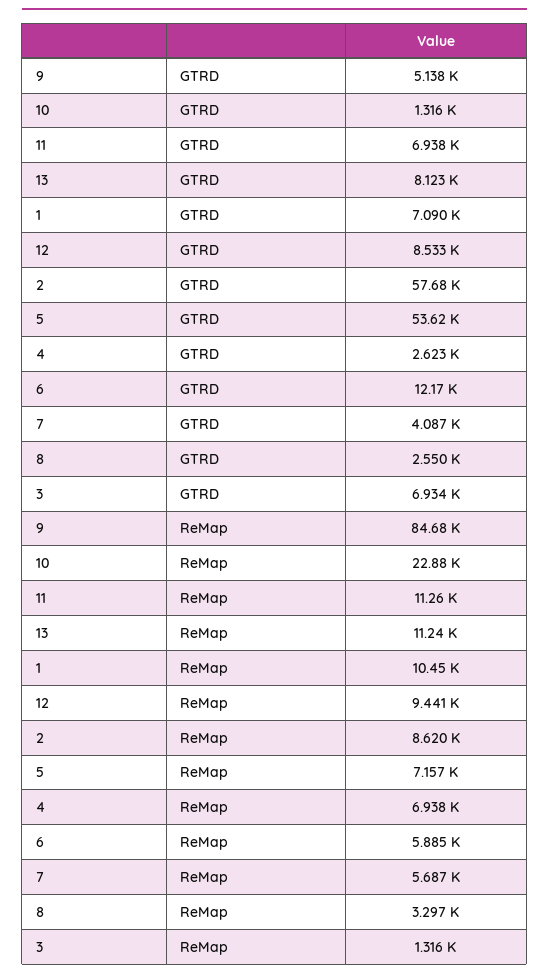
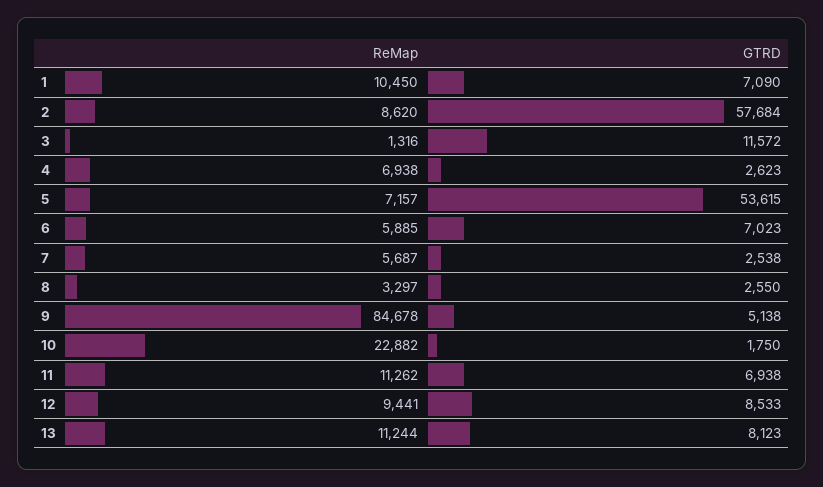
  {
    "9": {
      "GTRD": 5138,
      "ReMap": 84678
    },
    "10": {
-     "GTRD": 1316,
+     "GTRD": 1750,
      "ReMap": 22882
    },
    "11": {
      "GTRD": 6938,
      "ReMap": 11262
    },
    "13": {
      "GTRD": 8123,
      "ReMap": 11244
    },
    "1": {
      "GTRD": 7090,
      "ReMap": 10450
    },
    "12": {
      "GTRD": 8533,
      "ReMap": 9441
    },
    "2": {
      "GTRD": 57684,
      "ReMap": 8620
    },
    "5": {
      "GTRD": 53615,
      "ReMap": 7157
    },
    "4": {
      "GTRD": 2623,
      "ReMap": 6938
    },
    "6": {
-     "GTRD": 12170,
+     "GTRD": 7023,
      "ReMap": 5885
    },
    "7": {
-     "GTRD": 4087,
+     "GTRD": 2538,
      "ReMap": 5687
    },
    "8": {
      "GTRD": 2550,
      "ReMap": 3297
    },
    "3": {
-     "GTRD": 6934,
+     "GTRD": 11572,
      "ReMap": 1316
    }
  }

